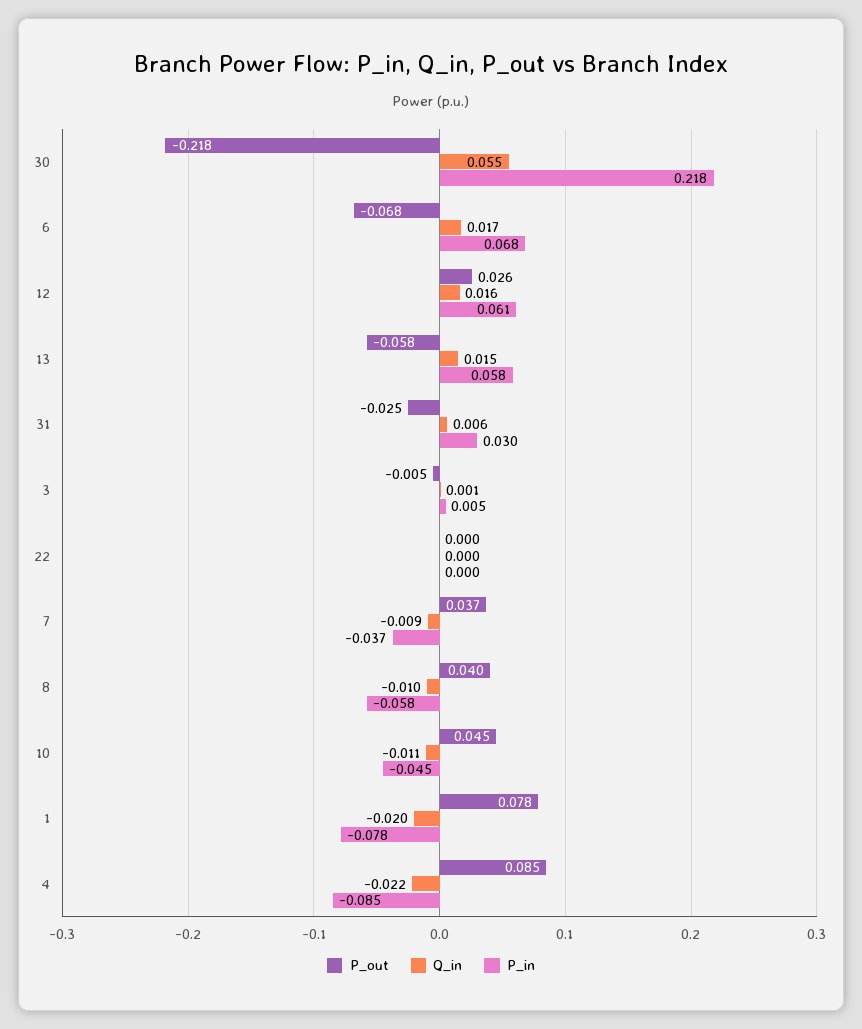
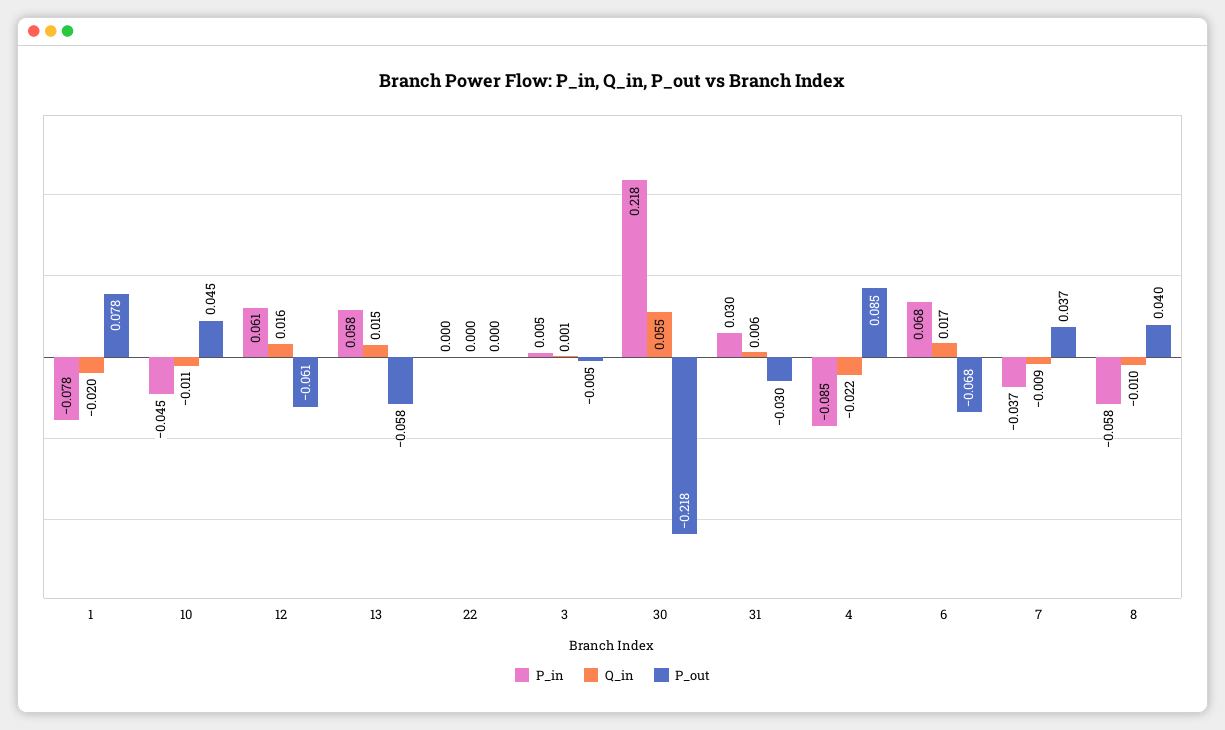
  {
    "P_out": {
      "30": -0.218,
      "6": -0.068,
-     "12": 0.026,
+     "12": -0.061,
      "13": -0.058,
-     "31": -0.025,
+     "31": -0.03,
      "3": -0.005,
      "22": 0,
      "7": 0.037,
      "8": 0.04,
      "10": 0.045,
      "1": 0.078,
      "4": 0.085
    },
    "Q_in": {
      "30": 0.055,
      "6": 0.017,
      "12": 0.016,
      "13": 0.015,
      "31": 0.006,
      "3": 0.001,
      "22": 0,
      "7": -0.009,
      "8": -0.01,
      "10": -0.011,
      "1": -0.02,
      "4": -0.022
    },
    "P_in": {
      "30": 0.218,
      "6": 0.068,
      "12": 0.061,
      "13": 0.058,
      "31": 0.03,
      "3": 0.005,
      "22": 0,
      "7": -0.037,
      "8": -0.058,
      "10": -0.045,
      "1": -0.078,
      "4": -0.085
    }
  }

